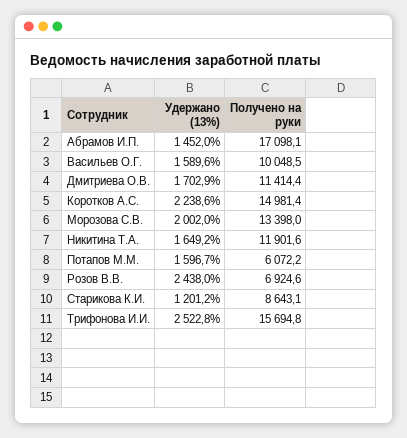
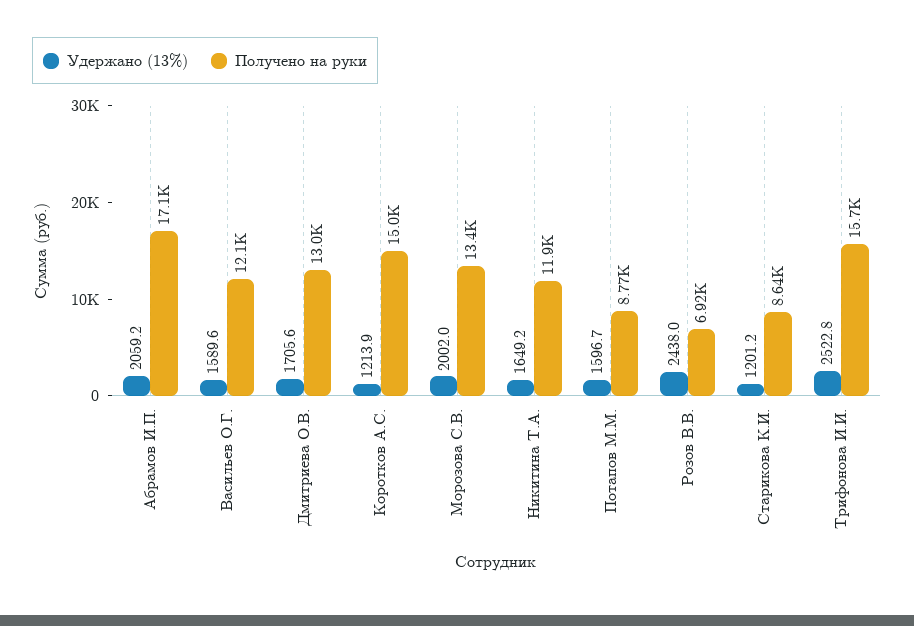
  {
    "Удержано (13%)": {
-     "Абрамов И.П.": 1452,
+     "Абрамов И.П.": 2059.2,
      "Васильев О.Г.": 1589.6,
-     "Дмитриева О.В.": 1702.9,
+     "Дмитриева О.В.": 1705.6,
-     "Коротков А.С.": 2238.6,
+     "Коротков А.С.": 1213.9,
      "Морозова С.В.": 2002,
      "Никитина Т.А.": 1649.2,
      "Потапов М.М.": 1596.7,
      "Розов В.В.": 2438,
      "Старикова К.И.": 1201.2,
      "Трифонова И.И.": 2522.8
    },
    "Получено на руки": {
      "Абрамов И.П.": 17098.1,
-     "Васильев О.Г.": 10048.5,
+     "Васильев О.Г.": 12100,
-     "Дмитриева О.В.": 11414.4,
+     "Дмитриева О.В.": 13000,
      "Коротков А.С.": 14981.4,
      "Морозова С.В.": 13398,
      "Никитина Т.А.": 11901.6,
-     "Потапов М.М.": 6072.2,
+     "Потапов М.М.": 8770,
      "Розов В.В.": 6924.6,
      "Старикова К.И.": 8643.1,
      "Трифонова И.И.": 15694.8
    }
  }

